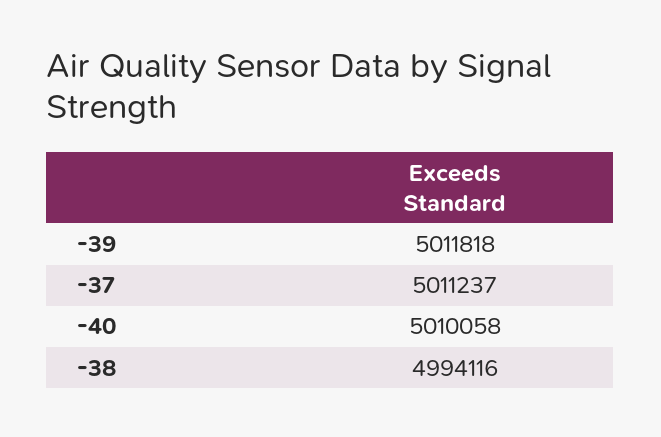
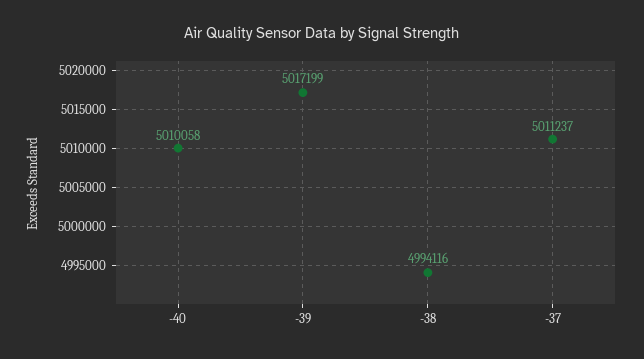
  {
-   "-39": 5011818,
+   "-39": 5017199,
    "-37": 5011237,
    "-40": 5010058,
    "-38": 4994116
  }

